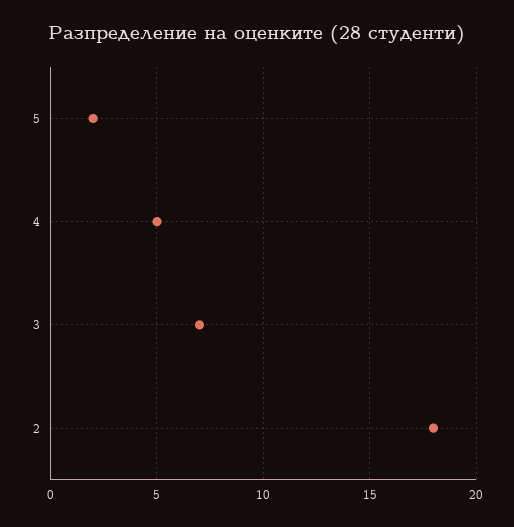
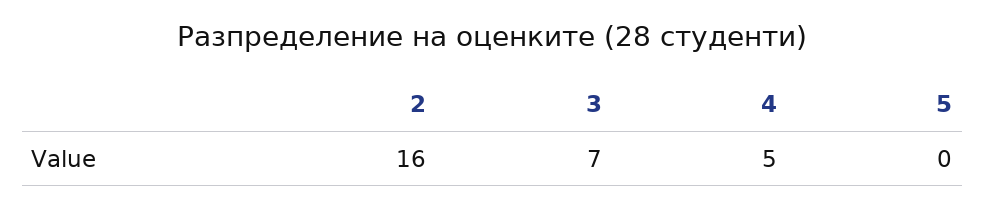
  {
-   "5": 2,
+   "5": 0,
    "4": 5,
    "3": 7,
-   "2": 18
+   "2": 16
  }

